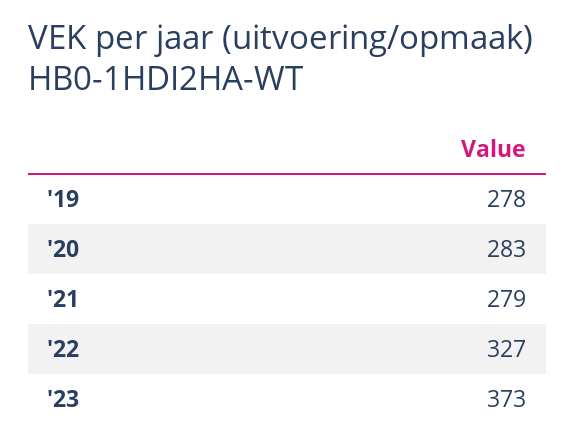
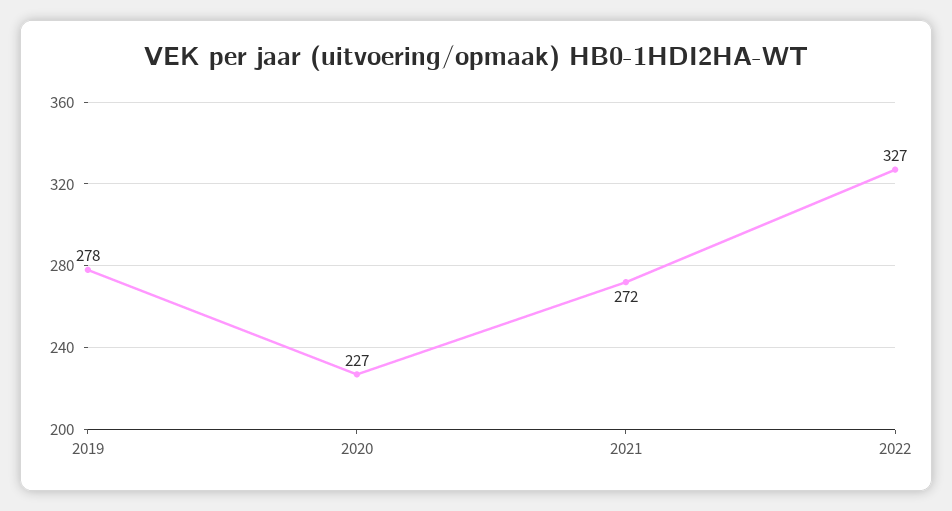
  {
    "'19": 278,
-   "'20": 283,
+   "'20": 227,
-   "'21": 279,
+   "'21": 272,
-   "'22": 327,
+   "'22": 327
-   "'23": 373
  }

